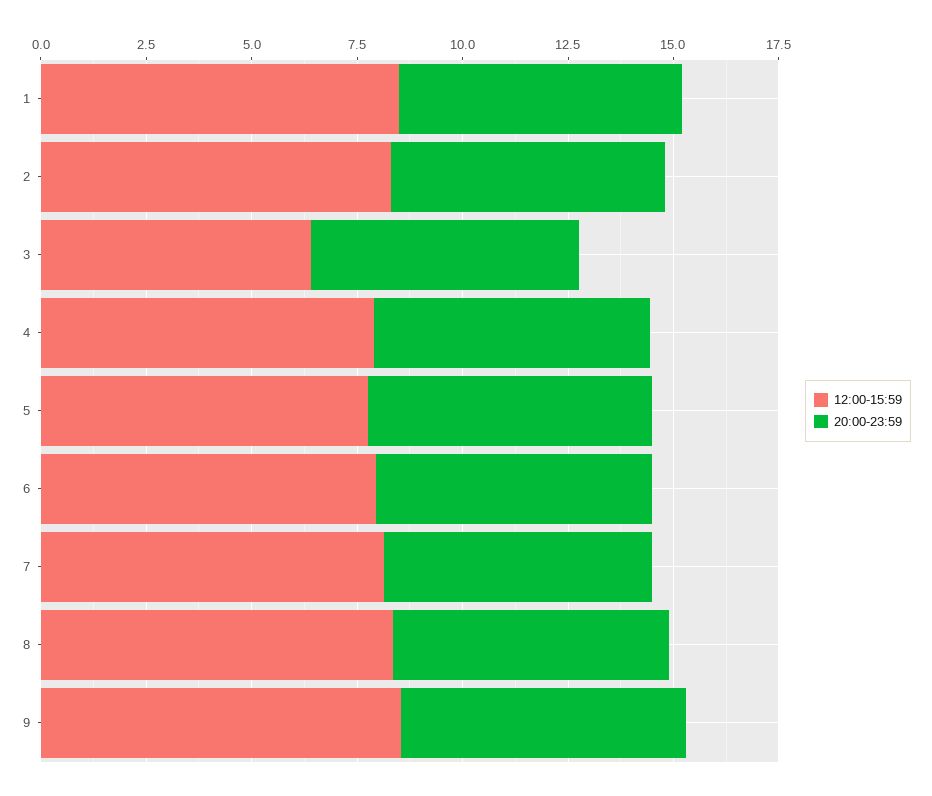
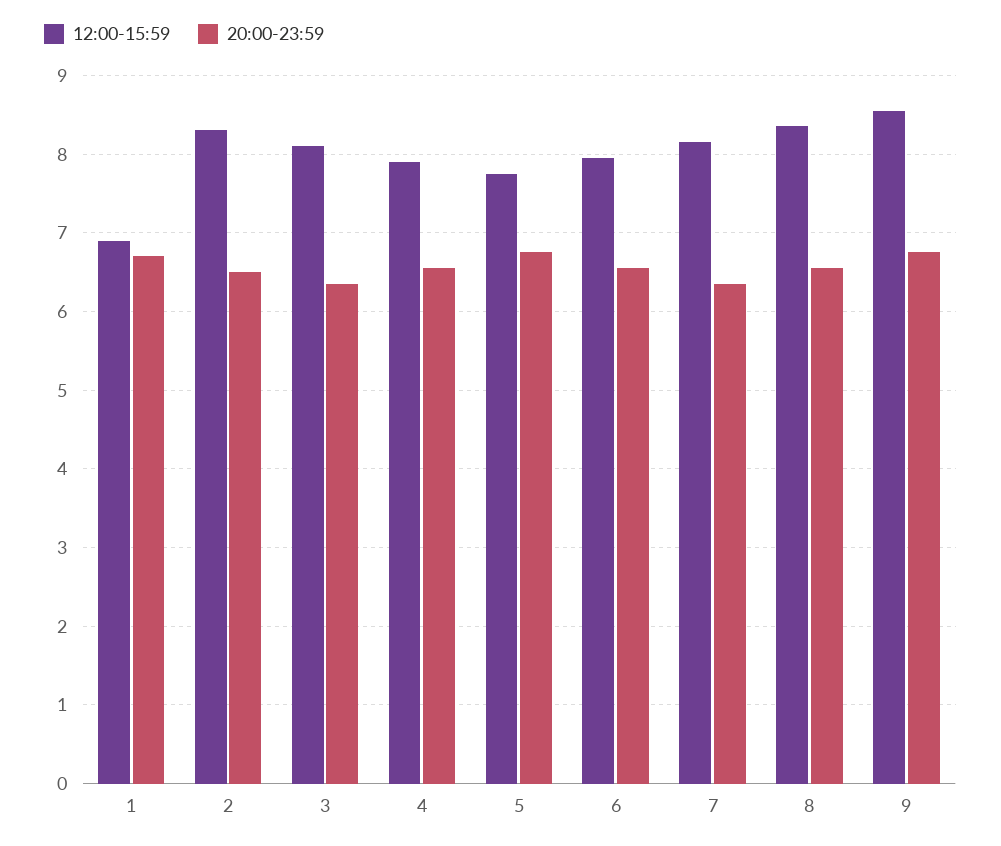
  {
    "12:00-15:59": {
-     "1": 8.5,
+     "1": 6.9,
      "2": 8.3,
-     "3": 6.5,
+     "3": 8.1,
      "4": 7.9,
      "5": 7.8,
      "6": 8,
      "7": 8.2,
      "8": 8.4,
      "9": 8.6
    },
    "20:00-23:59": {
      "1": 6.7,
      "2": 6.5,
      "3": 6.4,
      "4": 6.6,
      "5": 6.8,
      "6": 6.6,
      "7": 6.4,
      "8": 6.6,
      "9": 6.8
    }
  }

